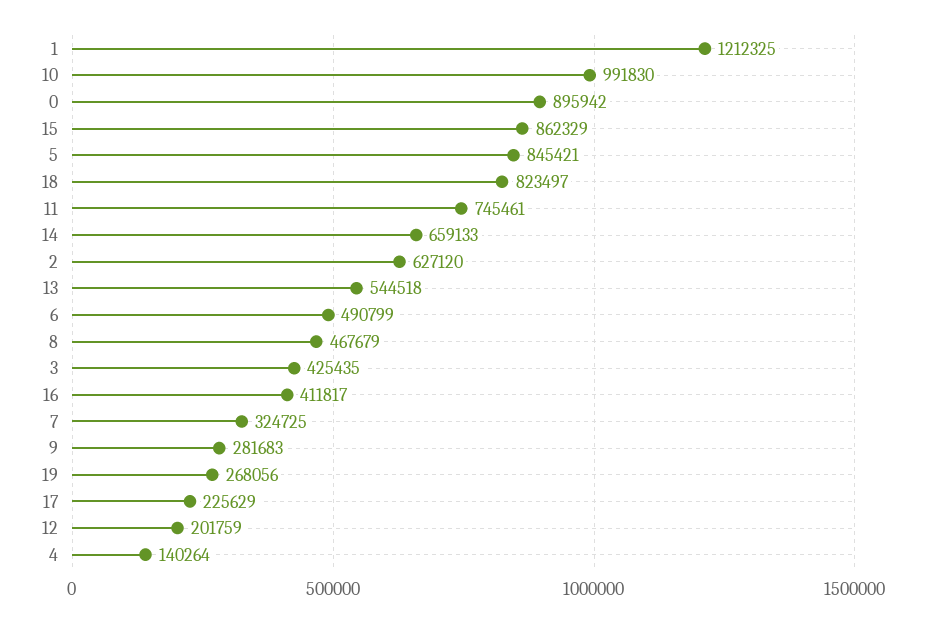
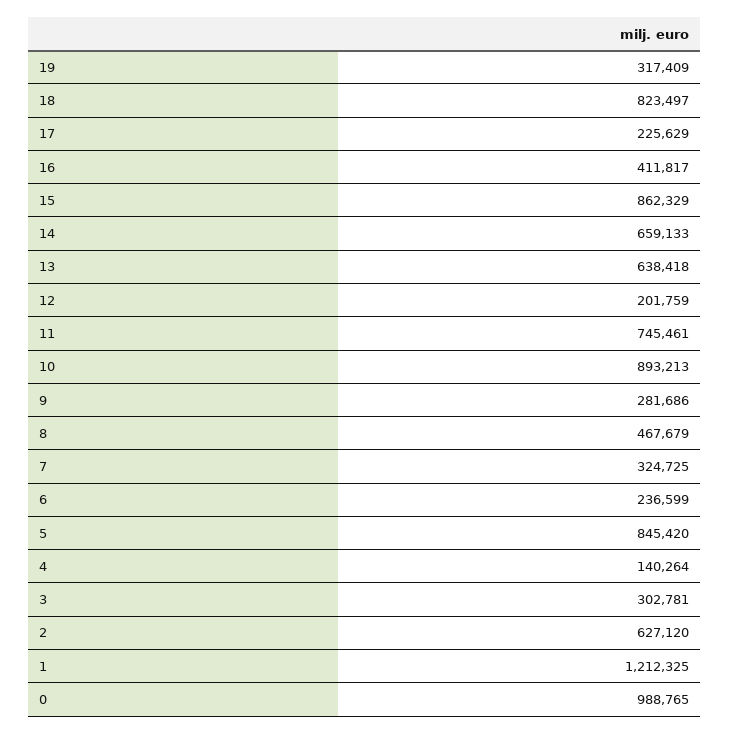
  {
    "1": 1212325,
-   "10": 991830,
+   "10": 893213,
-   "0": 895942,
+   "0": 988765,
    "15": 862329,
-   "5": 845421,
+   "5": 845420,
    "18": 823497,
    "11": 745461,
    "14": 659133,
    "2": 627120,
-   "13": 544518,
+   "13": 638418,
-   "6": 490799,
+   "6": 236599,
    "8": 467679,
-   "3": 425435,
+   "3": 302781,
    "16": 411817,
    "7": 324725,
-   "9": 281683,
+   "9": 281686,
-   "19": 268056,
+   "19": 317409,
    "17": 225629,
    "12": 201759,
    "4": 140264
  }

